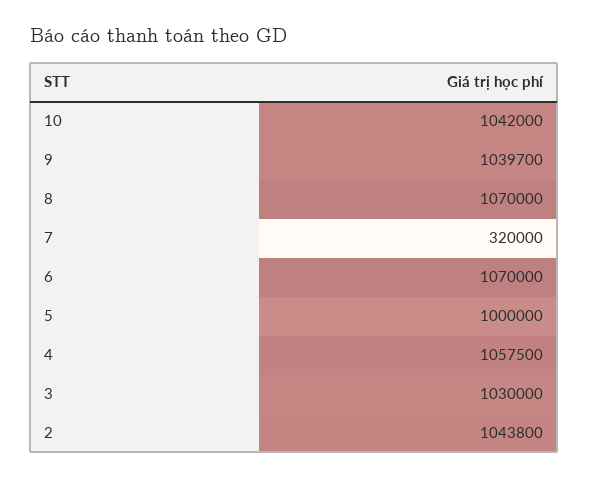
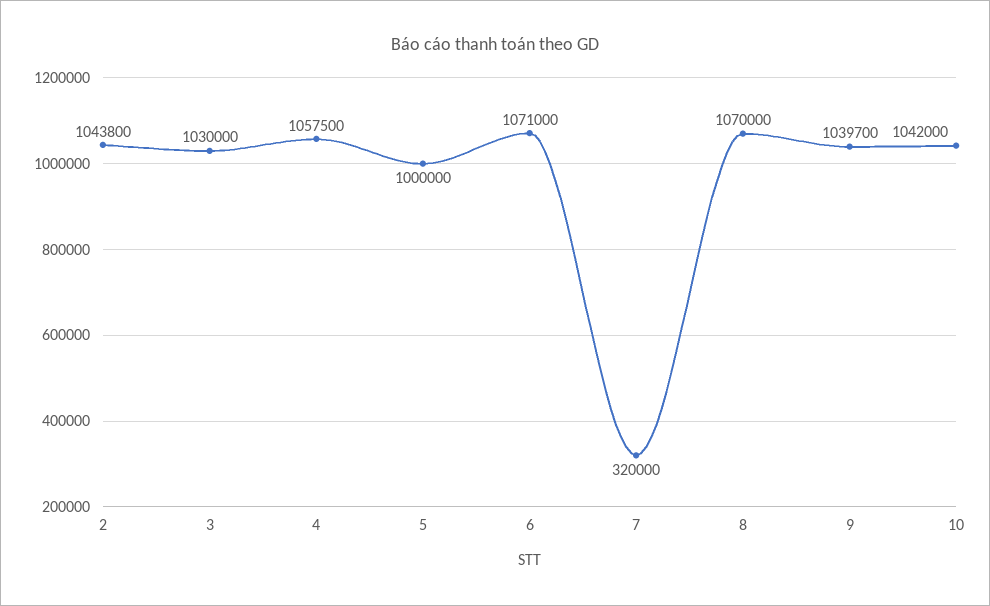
  {
    "10": 1042000,
    "9": 1039700,
    "8": 1070000,
    "7": 320000,
-   "6": 1070000,
+   "6": 1071000,
    "5": 1000000,
    "4": 1057500,
    "3": 1030000,
    "2": 1043800
  }

